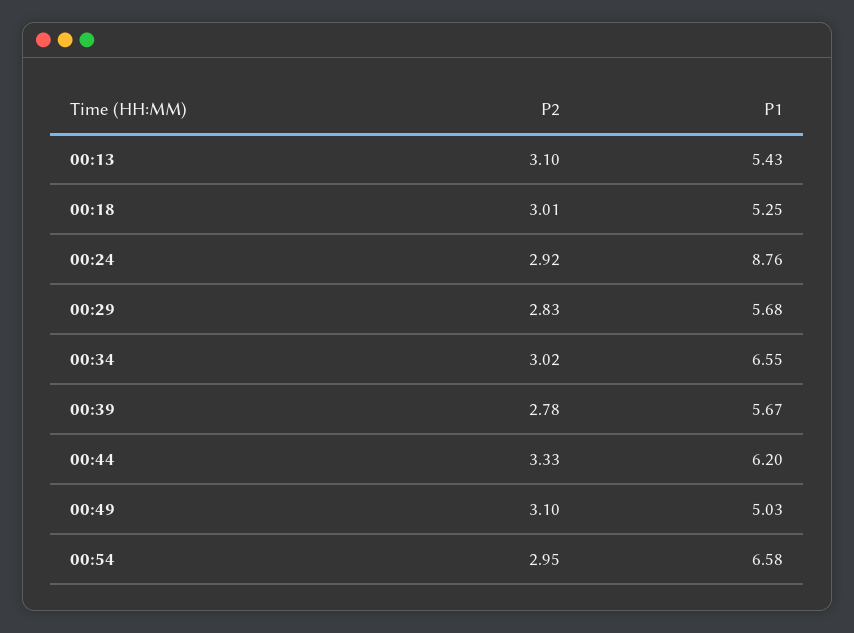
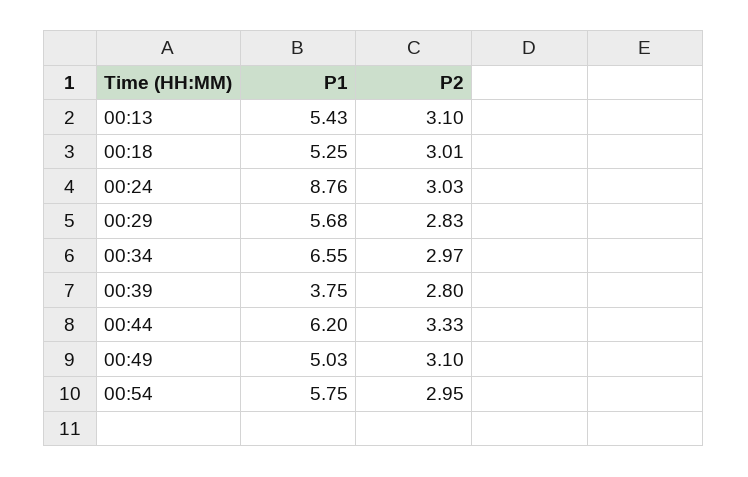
  {
    "P2": {
      "00:13": 3.1,
      "00:18": 3.01,
-     "00:24": 2.92,
+     "00:24": 3.03,
      "00:29": 2.83,
-     "00:34": 3.02,
+     "00:34": 2.97,
-     "00:39": 2.78,
+     "00:39": 2.8,
      "00:44": 3.33,
      "00:49": 3.1,
      "00:54": 2.95
    },
    "P1": {
      "00:13": 5.43,
      "00:18": 5.25,
      "00:24": 8.76,
      "00:29": 5.68,
      "00:34": 6.55,
-     "00:39": 5.67,
+     "00:39": 3.75,
      "00:44": 6.2,
      "00:49": 5.03,
-     "00:54": 6.58
+     "00:54": 5.75
    }
  }

